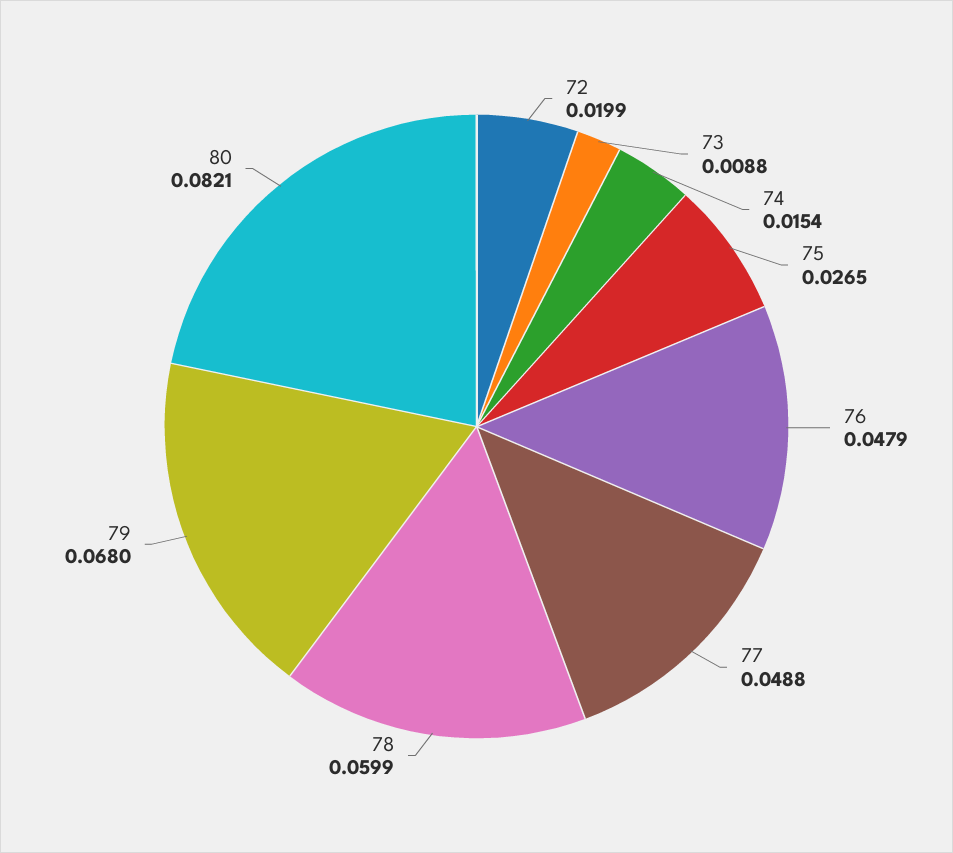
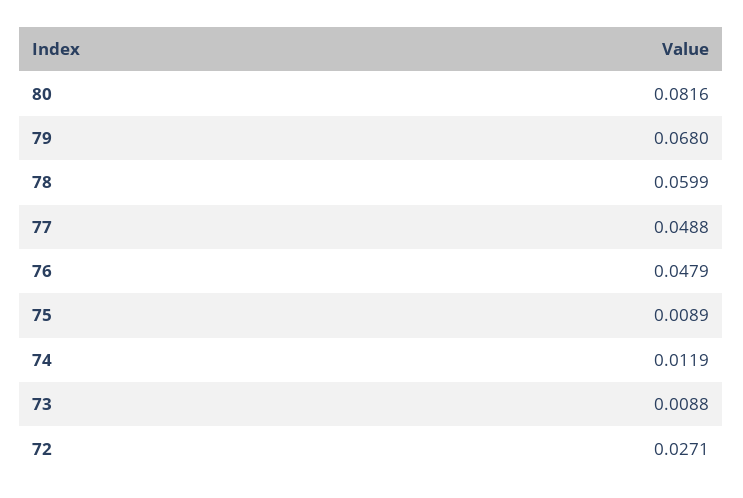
  {
-   "72": 0.0199,
+   "72": 0.0271,
    "73": 0.0088,
-   "74": 0.0154,
+   "74": 0.0119,
-   "75": 0.0265,
+   "75": 0.0089,
    "76": 0.0479,
    "77": 0.0488,
    "78": 0.0599,
    "79": 0.068,
-   "80": 0.0821
+   "80": 0.0816
  }

